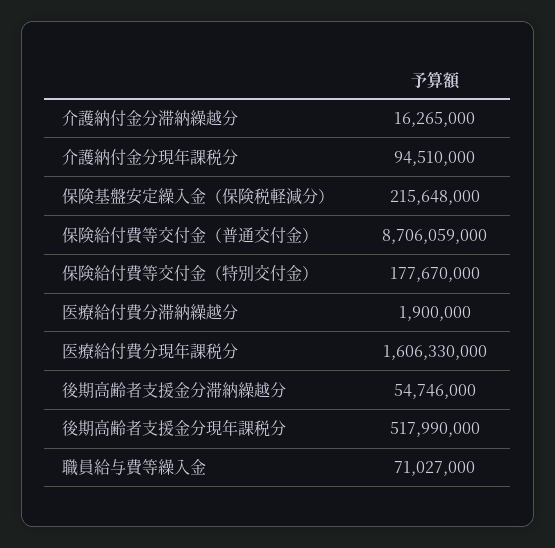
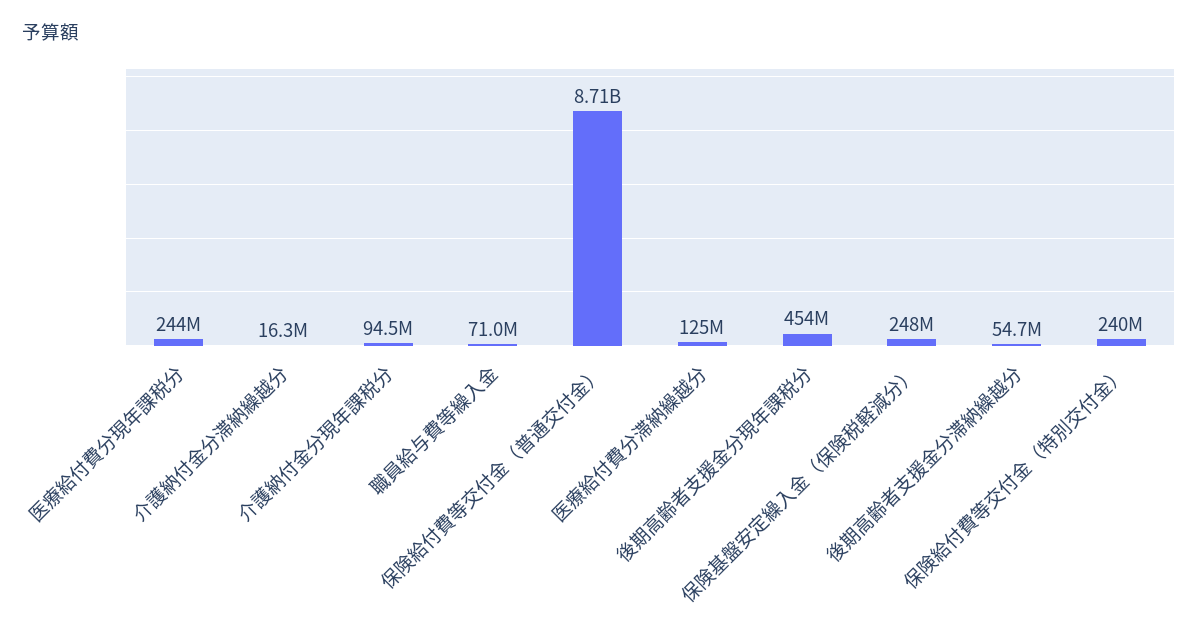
  {
    "介護納付金分滞納繰越分": 16265000,
    "介護納付金分現年課税分": 94510000,
-   "保険基盤安定繰入金（保険税軽減分）": 215648000,
+   "保険基盤安定繰入金（保険税軽減分）": 248000000,
    "保険給付費等交付金（普通交付金）": 8706059000,
-   "保険給付費等交付金（特別交付金）": 177670000,
+   "保険給付費等交付金（特別交付金）": 240000000,
-   "医療給付費分滞納繰越分": 1900000,
+   "医療給付費分滞納繰越分": 125000000,
-   "医療給付費分現年課税分": 1606330000,
+   "医療給付費分現年課税分": 244000000,
    "後期高齢者支援金分滞納繰越分": 54746000,
-   "後期高齢者支援金分現年課税分": 517990000,
+   "後期高齢者支援金分現年課税分": 454000000,
    "職員給与費等繰入金": 71027000
  }

